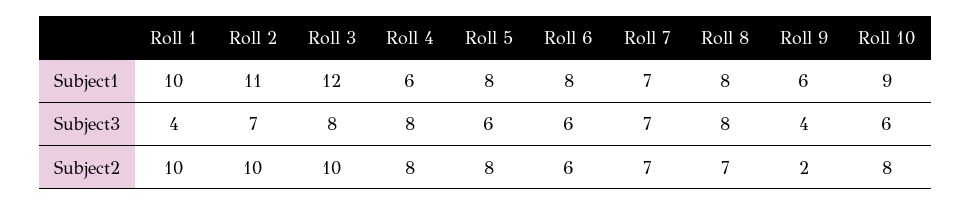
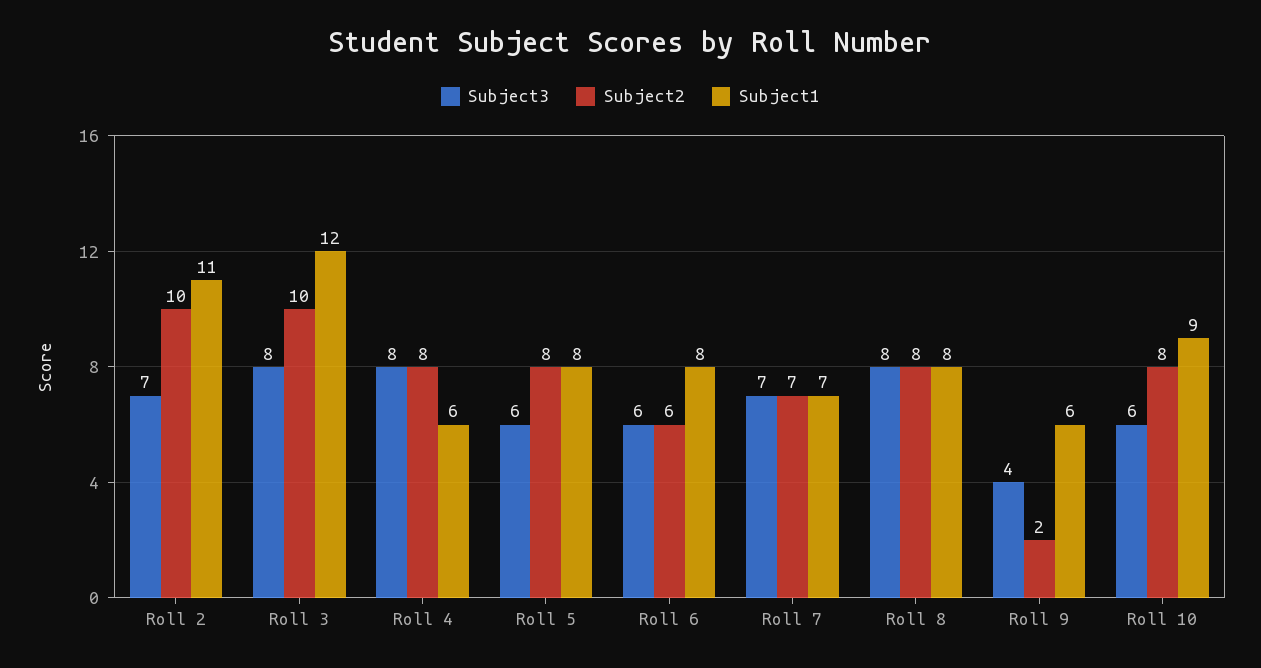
  {
    "Subject1": {
-     "Roll 1": 10,
      "Roll 2": 11,
      "Roll 3": 12,
      "Roll 4": 6,
      "Roll 5": 8,
      "Roll 6": 8,
      "Roll 7": 7,
      "Roll 8": 8,
      "Roll 9": 6,
      "Roll 10": 9
    },
    "Subject3": {
-     "Roll 1": 4,
      "Roll 2": 7,
      "Roll 3": 8,
      "Roll 4": 8,
      "Roll 5": 6,
      "Roll 6": 6,
      "Roll 7": 7,
      "Roll 8": 8,
      "Roll 9": 4,
      "Roll 10": 6
    },
    "Subject2": {
-     "Roll 1": 10,
      "Roll 2": 10,
      "Roll 3": 10,
      "Roll 4": 8,
      "Roll 5": 8,
      "Roll 6": 6,
      "Roll 7": 7,
-     "Roll 8": 7,
+     "Roll 8": 8,
      "Roll 9": 2,
      "Roll 10": 8
    }
  }

